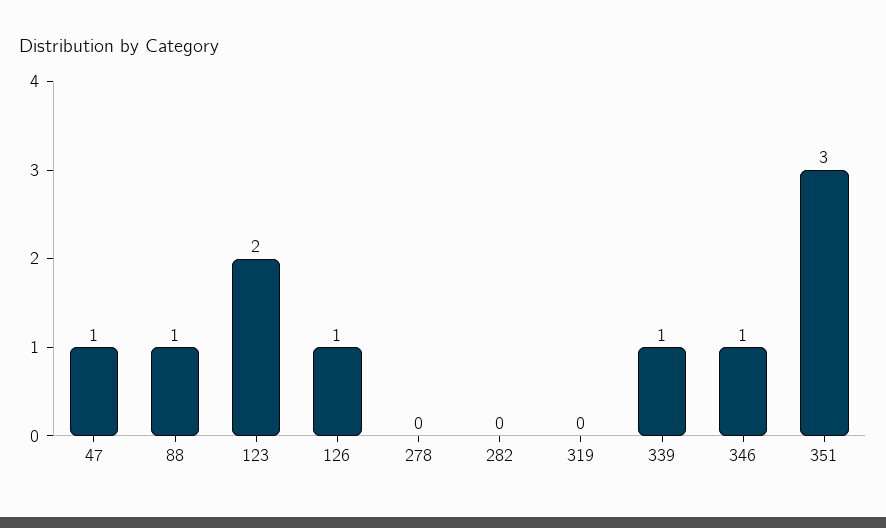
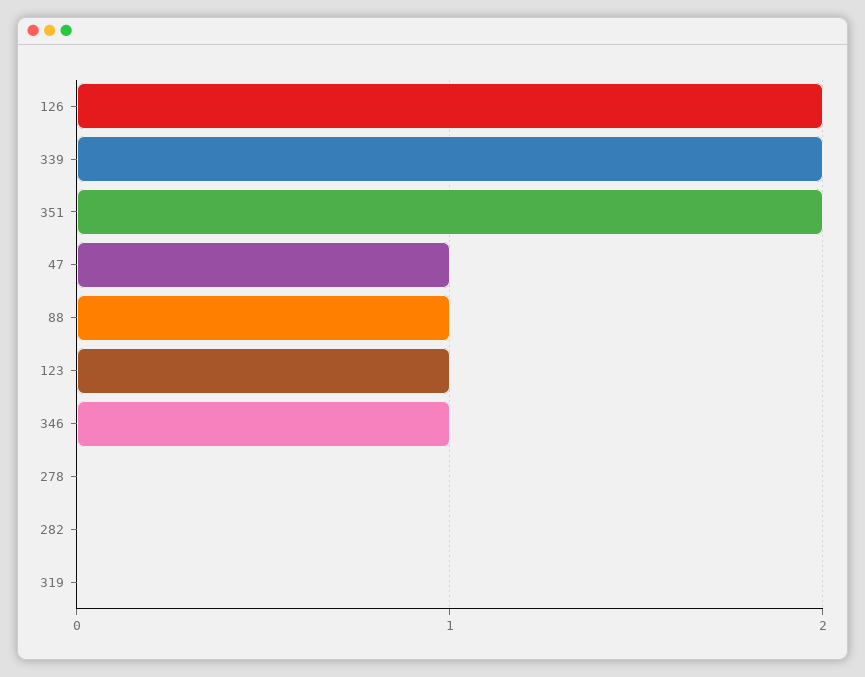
  {
    "47": 1,
    "88": 1,
-   "123": 2,
+   "123": 1,
-   "126": 1,
+   "126": 2,
    "278": 0,
    "282": 0,
    "319": 0,
-   "339": 1,
+   "339": 2,
    "346": 1,
-   "351": 3
+   "351": 2
  }

